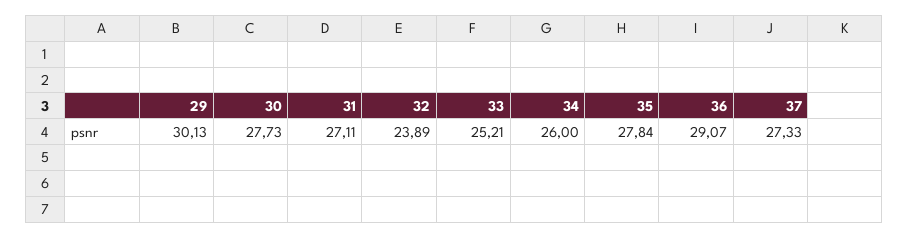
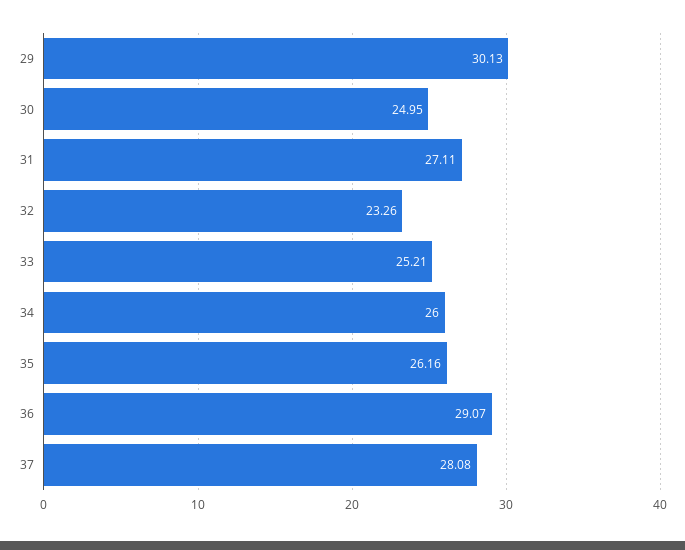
  {
    "29": 30.13,
-   "30": 27.73,
+   "30": 24.95,
    "31": 27.11,
-   "32": 23.89,
+   "32": 23.26,
    "33": 25.21,
    "34": 26,
-   "35": 27.84,
+   "35": 26.16,
    "36": 29.07,
-   "37": 27.33
+   "37": 28.08
  }

